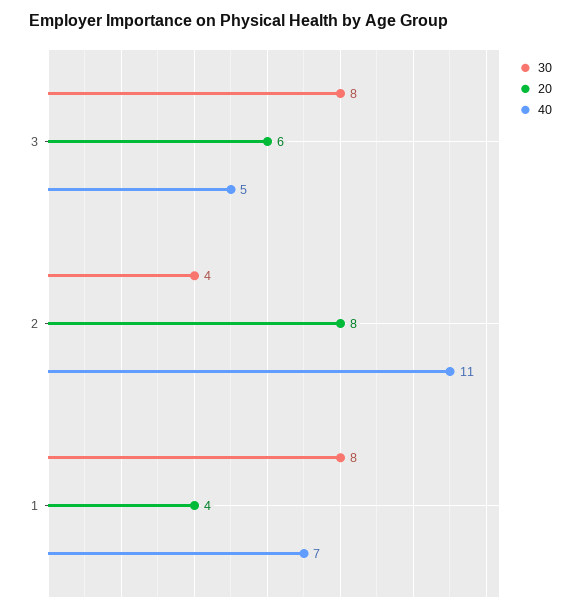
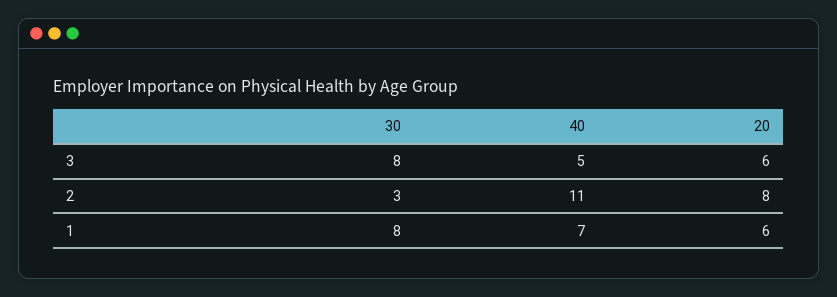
  {
    "30": {
      "3": 8,
-     "2": 4,
+     "2": 3,
      "1": 8
    },
    "20": {
      "3": 6,
      "2": 8,
-     "1": 4
+     "1": 6
    },
    "40": {
      "3": 5,
      "2": 11,
      "1": 7
    }
  }

